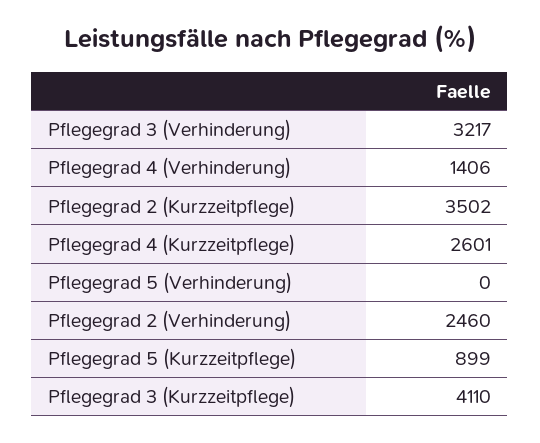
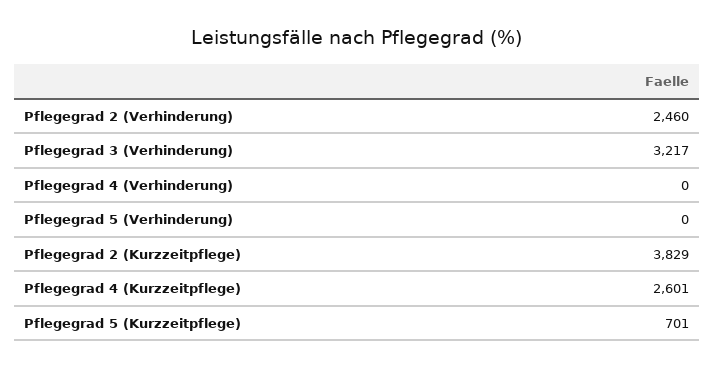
  {
    "Pflegegrad 3 (Verhinderung)": 3217,
-   "Pflegegrad 4 (Verhinderung)": 1406,
+   "Pflegegrad 4 (Verhinderung)": 0,
-   "Pflegegrad 2 (Kurzzeitpflege)": 3502,
+   "Pflegegrad 2 (Kurzzeitpflege)": 3829,
    "Pflegegrad 4 (Kurzzeitpflege)": 2601,
    "Pflegegrad 5 (Verhinderung)": 0,
    "Pflegegrad 2 (Verhinderung)": 2460,
-   "Pflegegrad 5 (Kurzzeitpflege)": 899,
+   "Pflegegrad 5 (Kurzzeitpflege)": 701
-   "Pflegegrad 3 (Kurzzeitpflege)": 4110
  }

